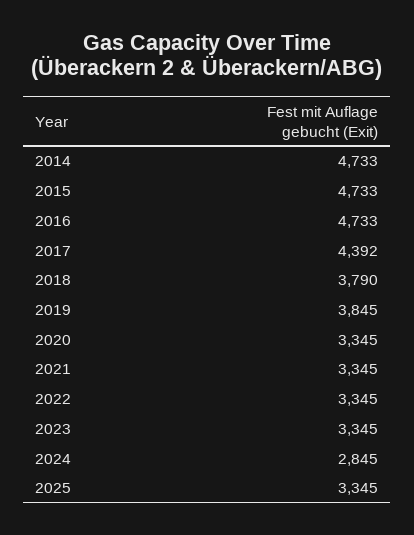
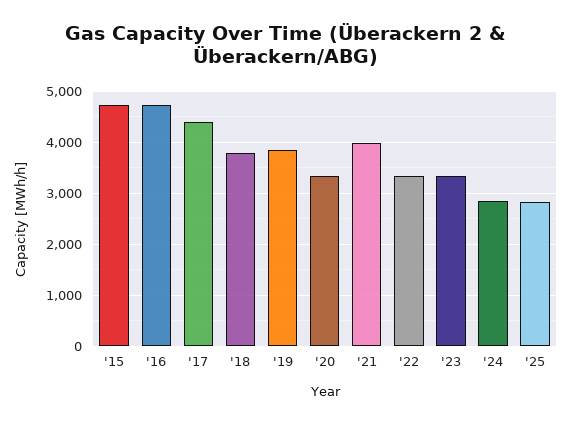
  {
-   "2014": 4733,
    "2015": 4733,
    "2016": 4733,
    "2017": 4392,
    "2018": 3790,
    "2019": 3845,
    "2020": 3345,
-   "2021": 3345,
+   "2021": 4000,
    "2022": 3345,
    "2023": 3345,
    "2024": 2845,
-   "2025": 3345
+   "2025": 2800
  }

